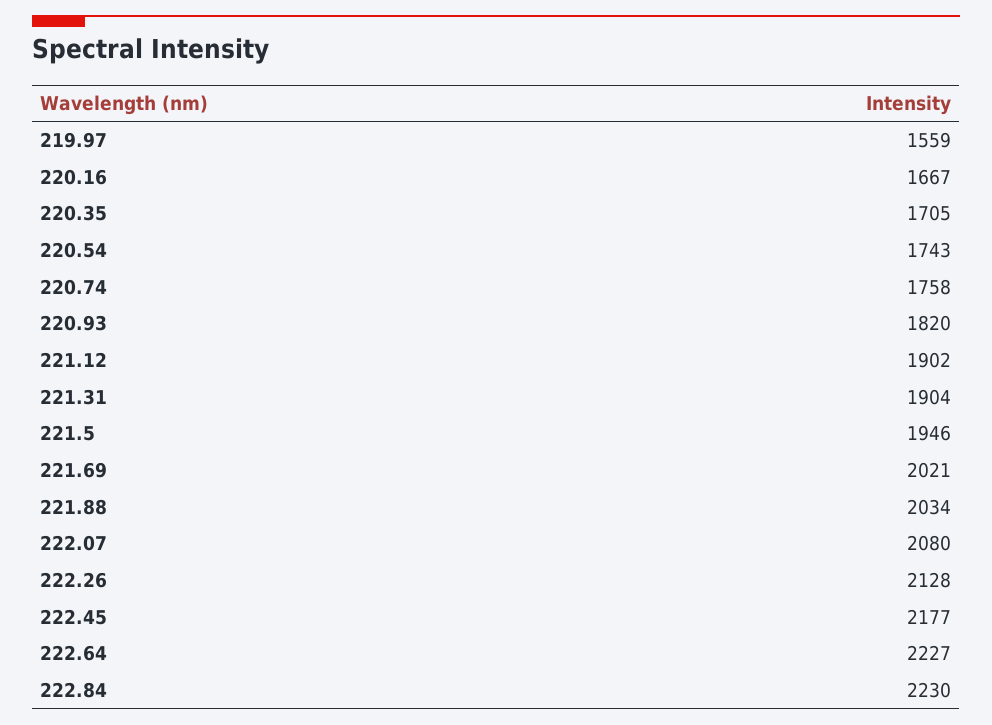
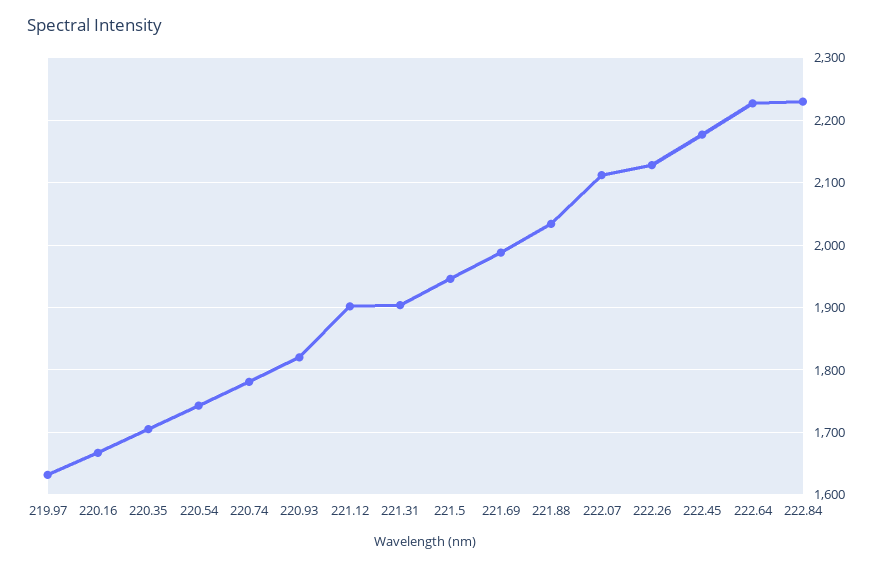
  {
-   "219.97": 1559,
+   "219.97": 1630,
    "220.16": 1667,
    "220.35": 1705,
    "220.54": 1743,
-   "220.74": 1758,
+   "220.74": 1780,
    "220.93": 1820,
    "221.12": 1902,
    "221.31": 1904,
    "221.5": 1946,
-   "221.69": 2021,
+   "221.69": 1990,
    "221.88": 2034,
-   "222.07": 2080,
+   "222.07": 2110,
    "222.26": 2128,
    "222.45": 2177,
    "222.64": 2227,
    "222.84": 2230
  }

